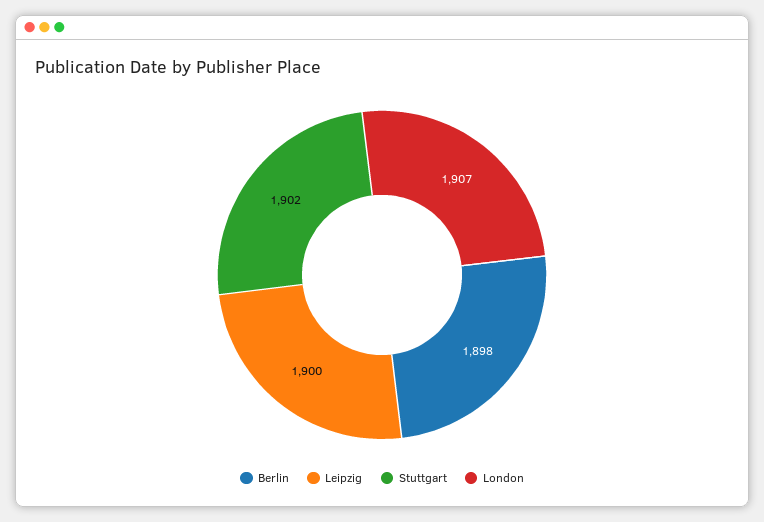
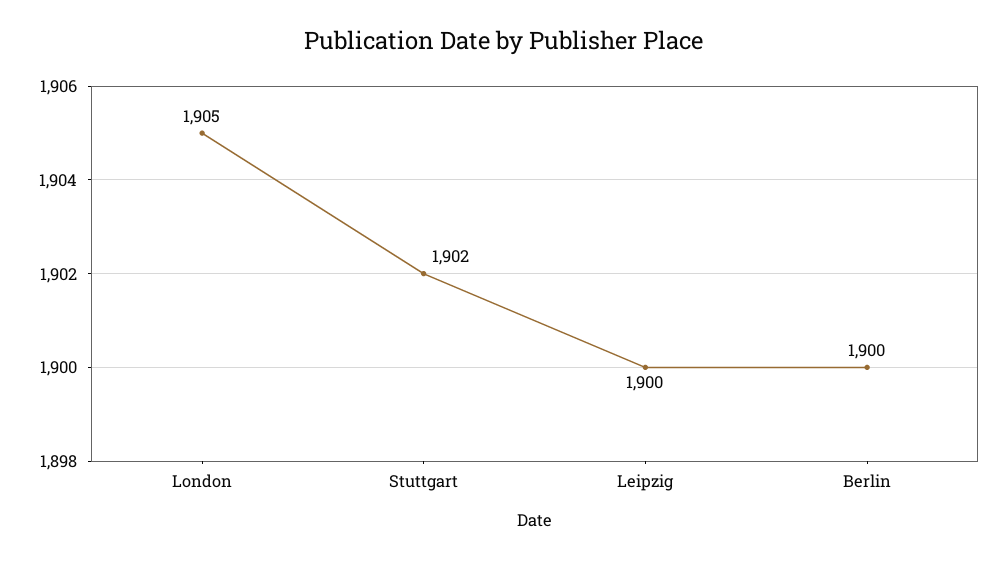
  {
-   "Berlin": 1898,
+   "Berlin": 1900,
    "Leipzig": 1900,
    "Stuttgart": 1902,
-   "London": 1907
+   "London": 1905
  }

